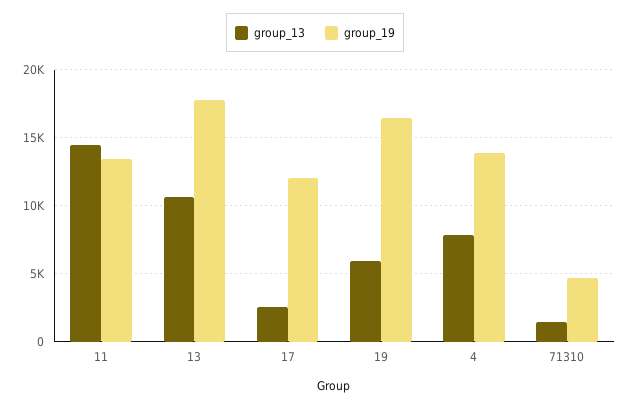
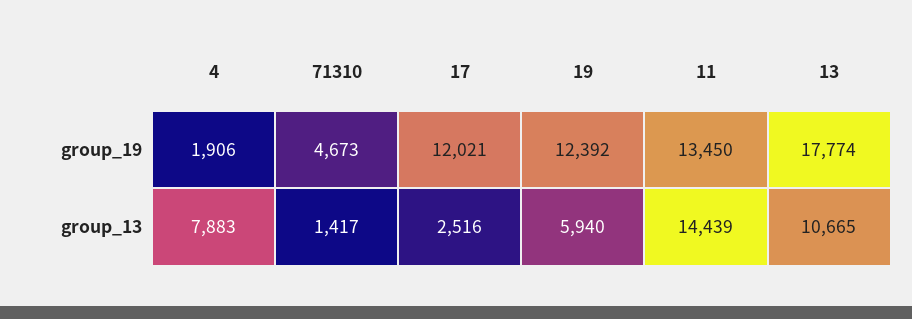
  {
    "group_13": {
      "11": 14439,
      "13": 10665,
      "17": 2516,
      "19": 5940,
      "4": 7883,
      "71310": 1417
    },
    "group_19": {
      "11": 13450,
      "13": 17774,
      "17": 12021,
-     "19": 16500,
+     "19": 12392,
-     "4": 14000,
+     "4": 1906,
      "71310": 4673
    }
  }

